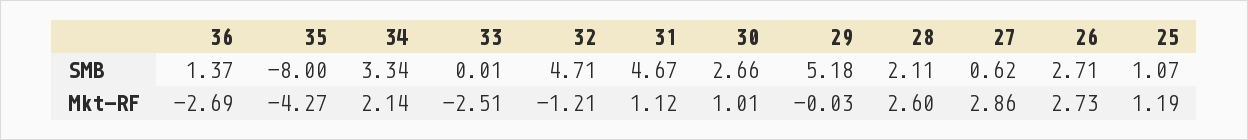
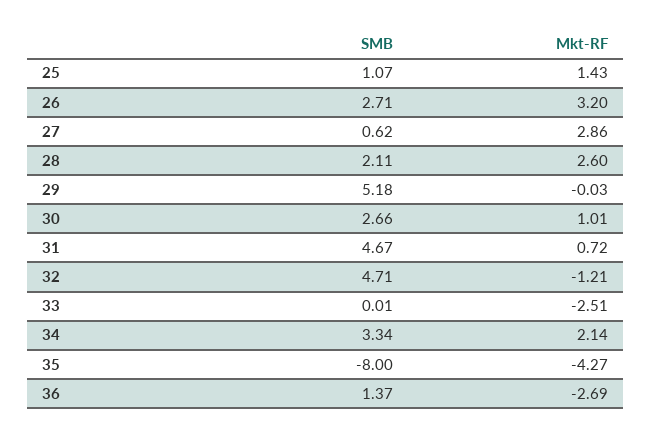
  {
    "36": {
      "SMB": 1.37,
      "Mkt-RF": -2.69
    },
    "35": {
      "SMB": -8,
      "Mkt-RF": -4.27
    },
    "34": {
      "SMB": 3.34,
      "Mkt-RF": 2.14
    },
    "33": {
      "SMB": 0.01,
      "Mkt-RF": -2.51
    },
    "32": {
      "SMB": 4.71,
      "Mkt-RF": -1.21
    },
    "31": {
      "SMB": 4.67,
-     "Mkt-RF": 1.12
+     "Mkt-RF": 0.72
    },
    "30": {
      "SMB": 2.66,
      "Mkt-RF": 1.01
    },
    "29": {
      "SMB": 5.18,
      "Mkt-RF": -0.03
    },
    "28": {
      "SMB": 2.11,
      "Mkt-RF": 2.6
    },
    "27": {
      "SMB": 0.62,
      "Mkt-RF": 2.86
    },
    "26": {
      "SMB": 2.71,
-     "Mkt-RF": 2.73
+     "Mkt-RF": 3.2
    },
    "25": {
      "SMB": 1.07,
-     "Mkt-RF": 1.19
+     "Mkt-RF": 1.43
    }
  }

